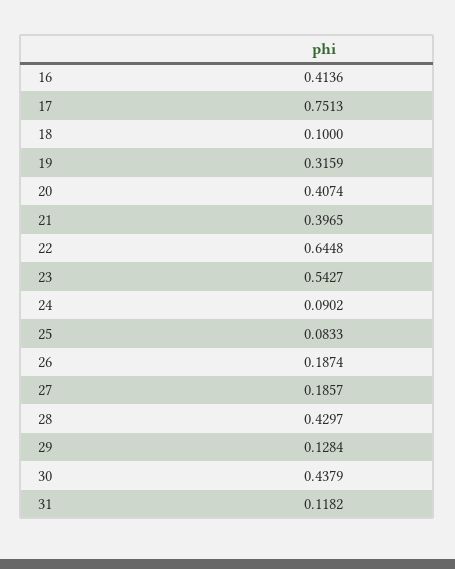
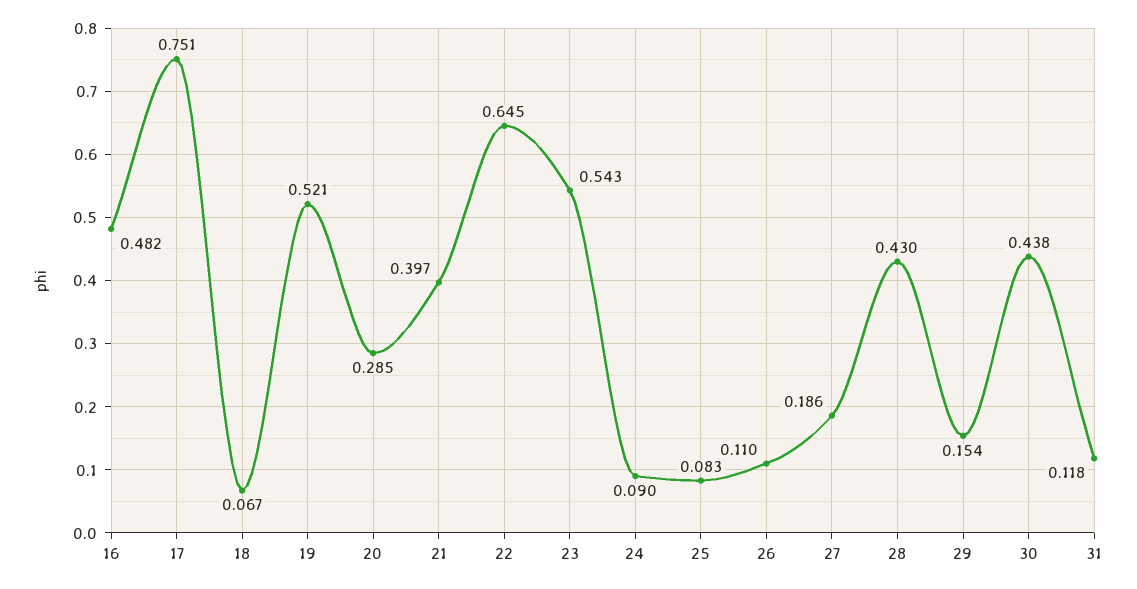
  {
-   "16": 0.4136,
+   "16": 0.482,
    "17": 0.7513,
-   "18": 0.1,
+   "18": 0.067,
-   "19": 0.3159,
+   "19": 0.521,
-   "20": 0.4074,
+   "20": 0.285,
    "21": 0.3965,
    "22": 0.6448,
    "23": 0.5427,
    "24": 0.0902,
    "25": 0.0833,
-   "26": 0.1874,
+   "26": 0.11,
    "27": 0.1857,
    "28": 0.4297,
-   "29": 0.1284,
+   "29": 0.154,
    "30": 0.4379,
    "31": 0.1182
  }

